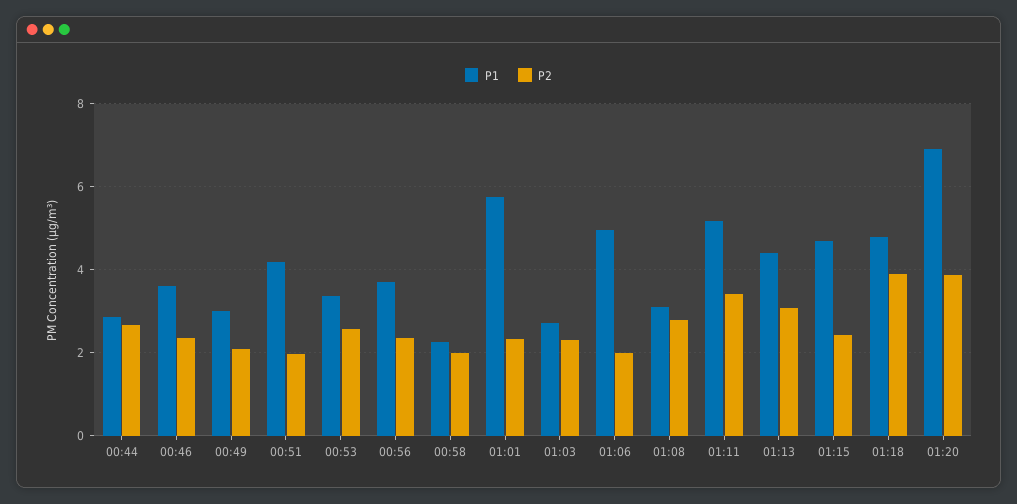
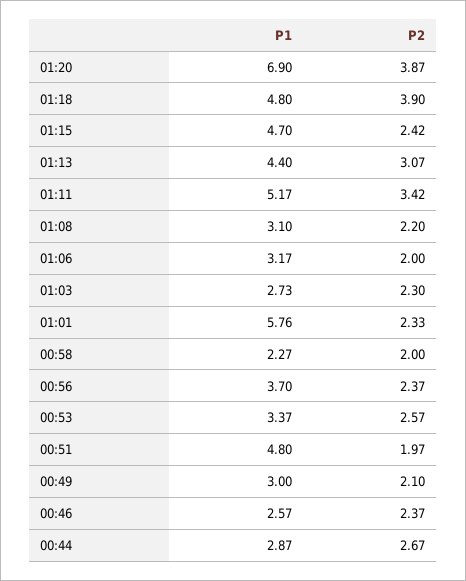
  {
    "P1": {
      "00:44": 2.87,
-     "00:46": 3.6,
+     "00:46": 2.57,
      "00:49": 3,
-     "00:51": 4.2,
+     "00:51": 4.8,
      "00:53": 3.37,
      "00:56": 3.7,
      "00:58": 2.27,
      "01:01": 5.76,
      "01:03": 2.73,
-     "01:06": 5,
+     "01:06": 3.17,
      "01:08": 3.1,
      "01:11": 5.17,
      "01:13": 4.4,
      "01:15": 4.7,
      "01:18": 4.8,
      "01:20": 6.9
    },
    "P2": {
      "00:44": 2.67,
      "00:46": 2.37,
      "00:49": 2.1,
      "00:51": 1.97,
      "00:53": 2.57,
      "00:56": 2.37,
      "00:58": 2,
      "01:01": 2.33,
      "01:03": 2.3,
      "01:06": 2,
-     "01:08": 2.8,
+     "01:08": 2.2,
      "01:11": 3.42,
      "01:13": 3.07,
      "01:15": 2.42,
      "01:18": 3.9,
      "01:20": 3.87
    }
  }

